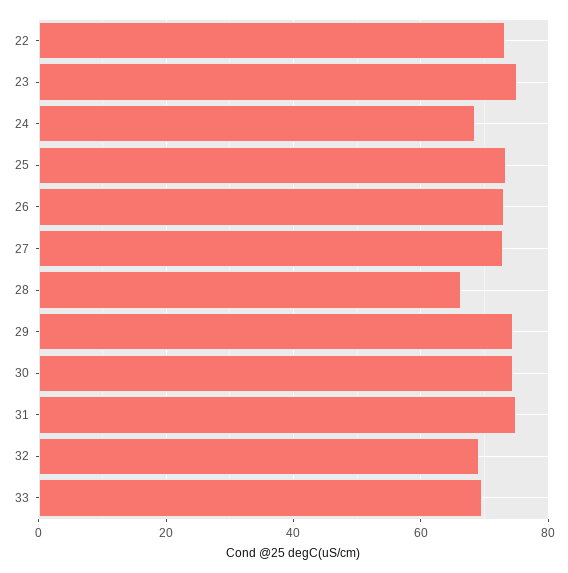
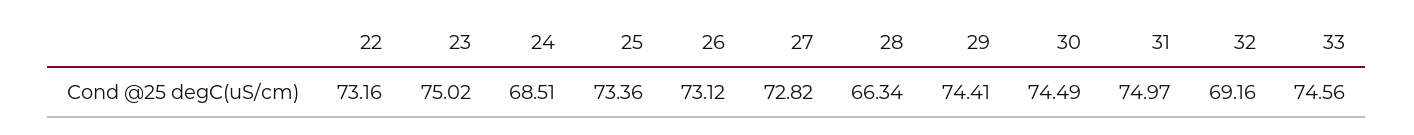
  {
    "22": 73.16,
    "23": 75.02,
    "24": 68.51,
    "25": 73.36,
    "26": 73.12,
    "27": 72.82,
    "28": 66.34,
    "29": 74.41,
    "30": 74.49,
    "31": 74.97,
    "32": 69.16,
-   "33": 70
+   "33": 74.56
  }

